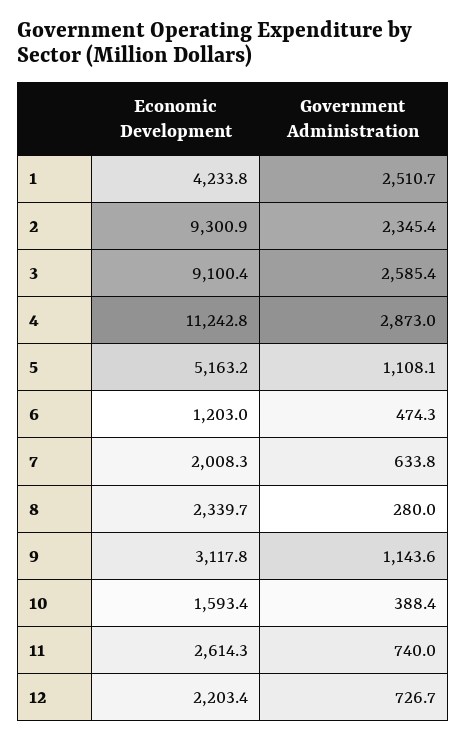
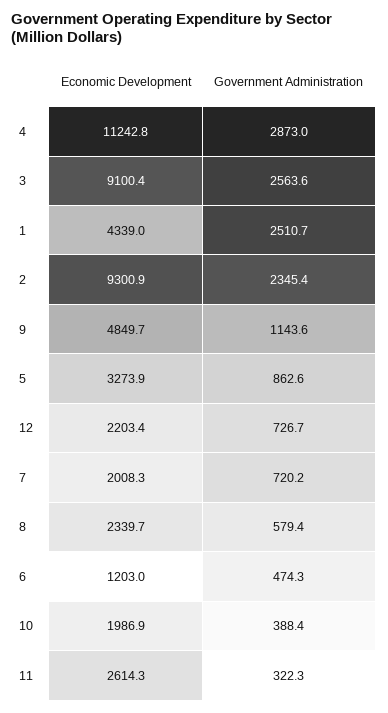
  {
    "Economic Development": {
-     "1": 4233.8,
+     "1": 4339,
      "2": 9300.9,
      "3": 9100.4,
      "4": 11242.8,
-     "5": 5163.2,
+     "5": 3273.9,
      "6": 1203,
      "7": 2008.3,
      "8": 2339.7,
-     "9": 3117.8,
+     "9": 4849.7,
-     "10": 1593.4,
+     "10": 1986.9,
      "11": 2614.3,
      "12": 2203.4
    },
    "Government Administration": {
      "1": 2510.7,
      "2": 2345.4,
-     "3": 2585.4,
+     "3": 2563.6,
      "4": 2873,
-     "5": 1108.1,
+     "5": 862.6,
      "6": 474.3,
-     "7": 633.8,
+     "7": 720.2,
-     "8": 280,
+     "8": 579.4,
      "9": 1143.6,
      "10": 388.4,
-     "11": 740,
+     "11": 322.3,
      "12": 726.7
    }
  }

